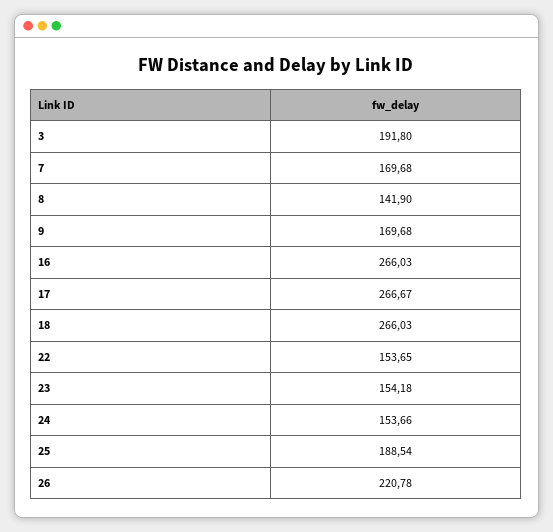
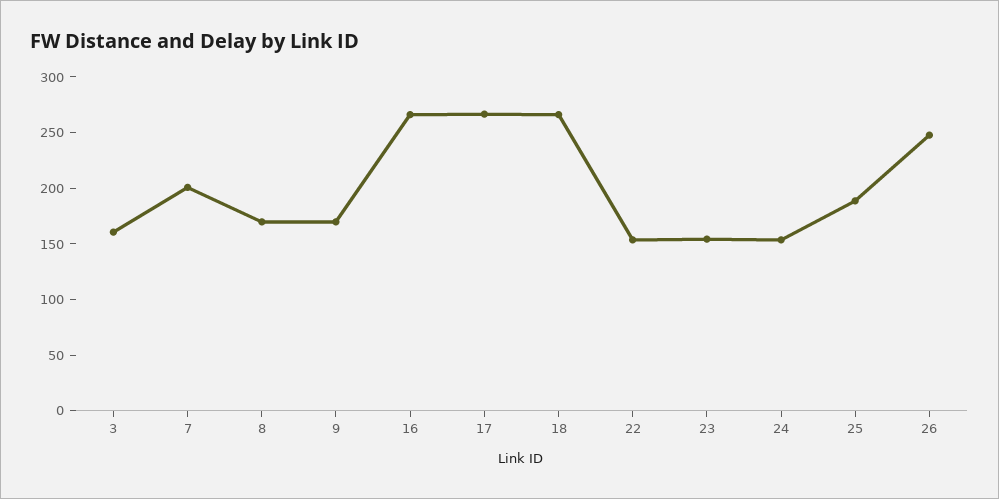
  {
-   "3": 191.8,
+   "3": 160,
-   "7": 169.68,
+   "7": 200,
-   "8": 141.9,
+   "8": 170,
    "9": 169.68,
    "16": 266.03,
    "17": 266.67,
    "18": 266.03,
    "22": 153.65,
    "23": 154.18,
    "24": 153.66,
    "25": 188.54,
-   "26": 220.78
+   "26": 250
  }

